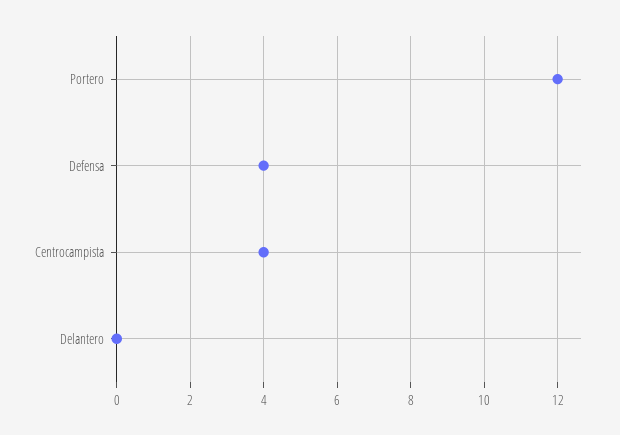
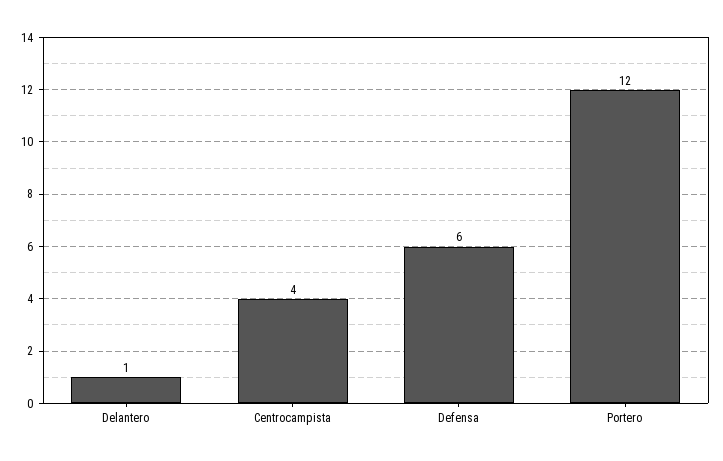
  {
    "Portero": 12,
-   "Defensa": 4,
+   "Defensa": 6,
    "Centrocampista": 4,
-   "Delantero": 0
+   "Delantero": 1
  }

